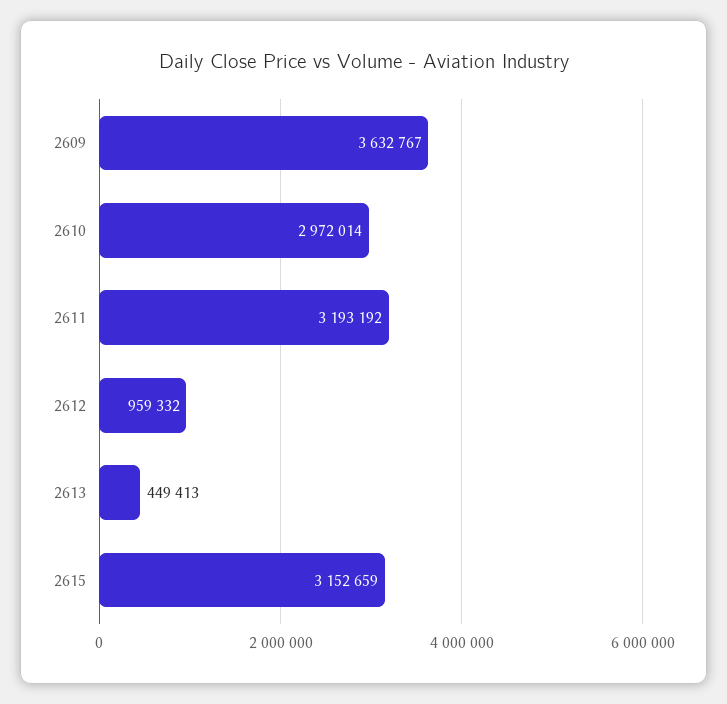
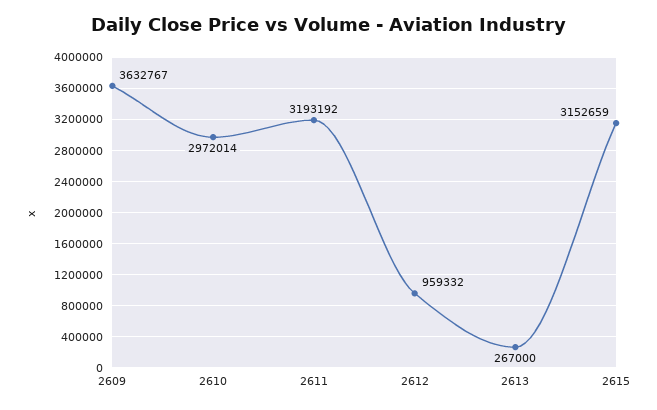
  {
    "2609": 3632767,
    "2610": 2972014,
    "2611": 3193192,
    "2612": 959332,
-   "2613": 449413,
+   "2613": 267000,
    "2615": 3152659
  }

